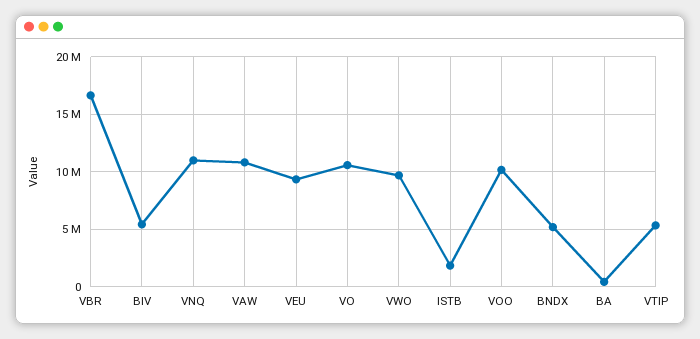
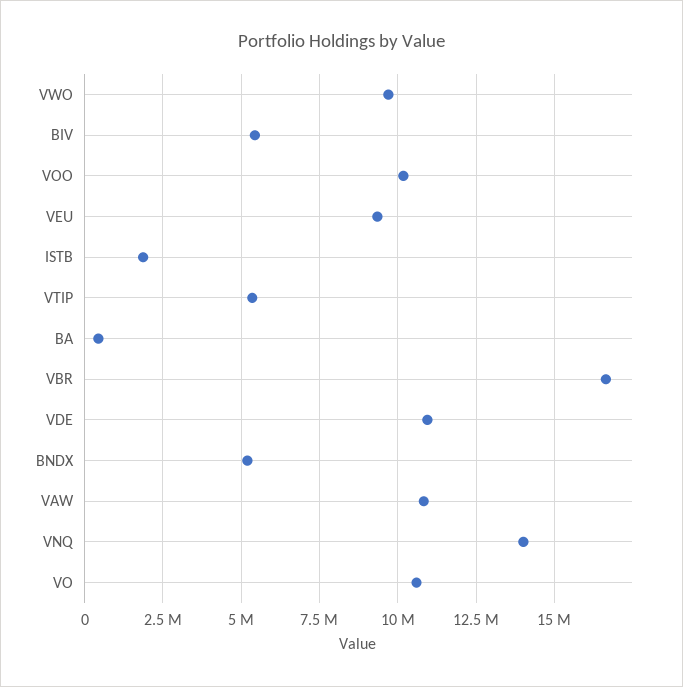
  {
    "VBR": 16750000,
    "BIV": 5500000,
-   "VNQ": 11000000,
+   "VNQ": 14000000,
    "VAW": 10750000,
    "VEU": 9250000,
    "VO": 10500000,
    "VWO": 9750000,
    "ISTB": 1750000,
    "VOO": 10250000,
    "BNDX": 5250000,
    "BA": 500000,
-   "VTIP": 5250000
+   "VTIP": 5250000,
+   "VDE": 11000000
  }

